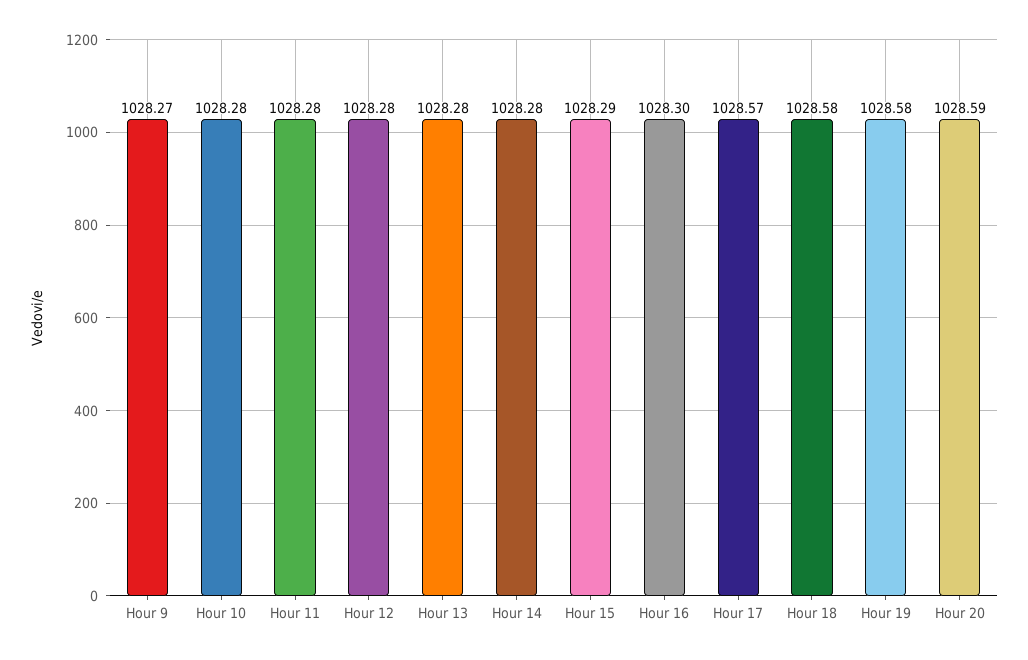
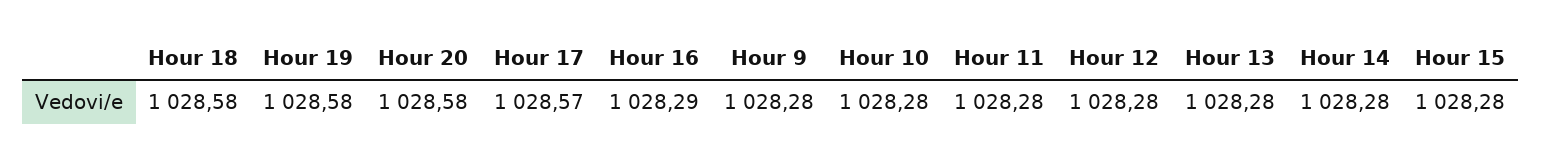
  {
-   "Hour 9": 1028.27,
+   "Hour 9": 1028.28,
    "Hour 10": 1028.28,
    "Hour 11": 1028.28,
    "Hour 12": 1028.28,
    "Hour 13": 1028.28,
    "Hour 14": 1028.28,
-   "Hour 15": 1028.29,
+   "Hour 15": 1028.28,
-   "Hour 16": 1028.3,
+   "Hour 16": 1028.29,
    "Hour 17": 1028.57,
    "Hour 18": 1028.58,
    "Hour 19": 1028.58,
-   "Hour 20": 1028.59
+   "Hour 20": 1028.58
  }

